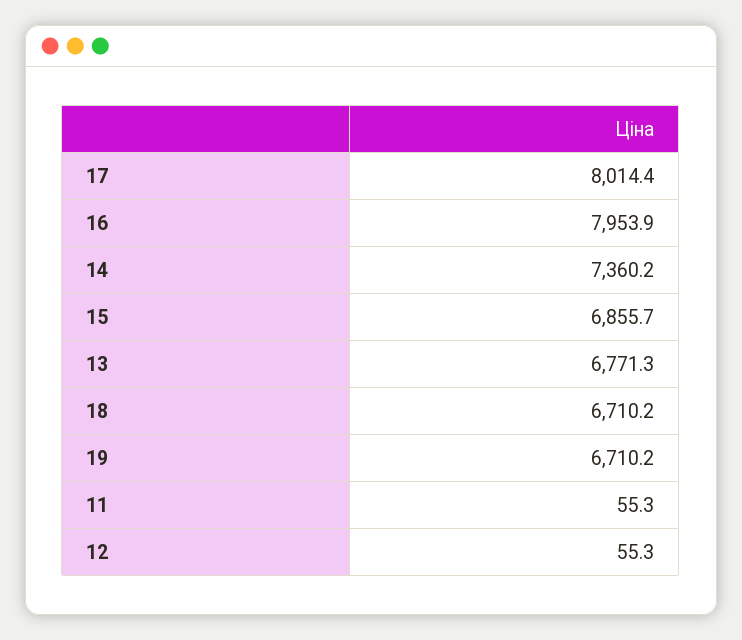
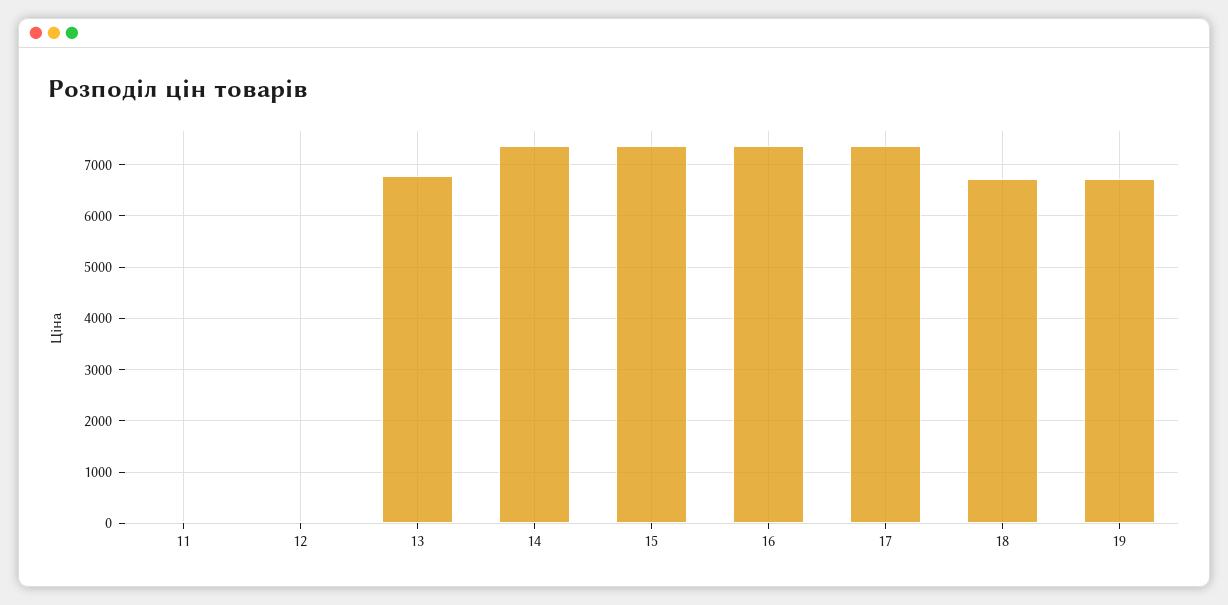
  {
-   "17": 8014.4,
+   "17": 7400,
-   "16": 7953.9,
+   "16": 7400,
    "14": 7360.2,
-   "15": 6855.7,
+   "15": 7400,
    "13": 6771.3,
    "18": 6710.2,
    "19": 6710.2,
    "11": 55.3,
    "12": 55.3
  }

